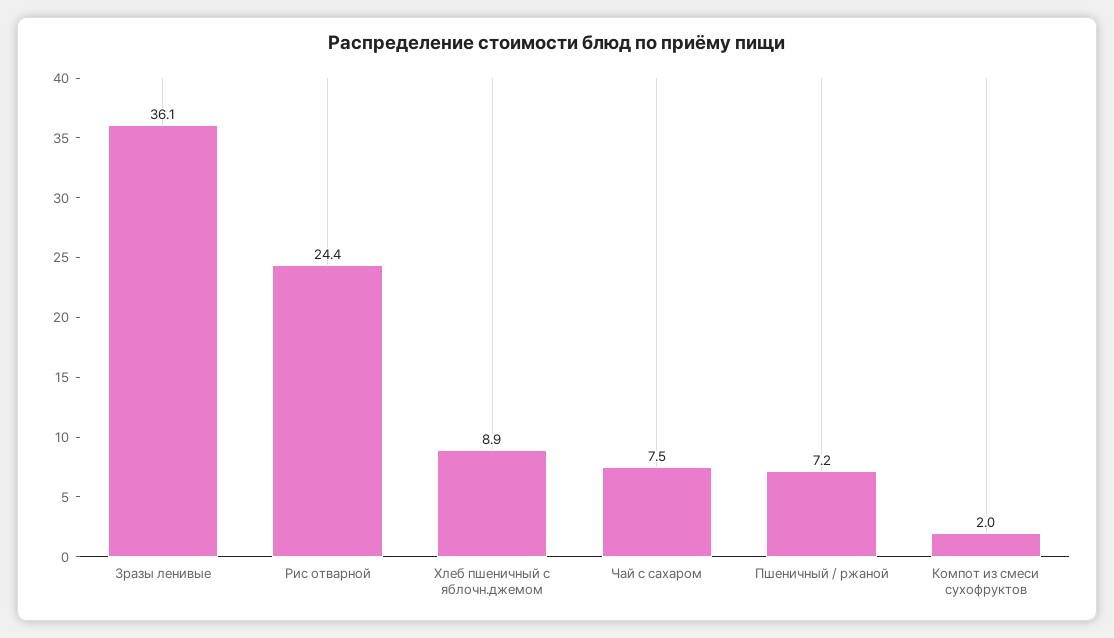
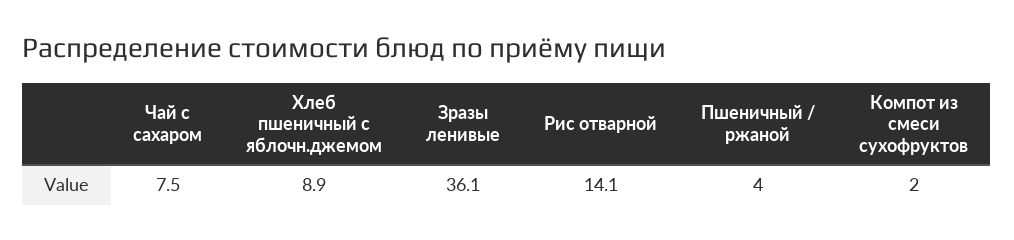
  {
    "Зразы ленивые": 36.1,
-   "Рис отварной": 24.4,
+   "Рис отварной": 14.1,
    "Хлеб пшеничный с яблочн.джемом": 8.9,
    "Чай с сахаром": 7.5,
-   "Пшеничный / ржаной": 7.2,
+   "Пшеничный / ржаной": 4,
    "Компот из смеси сухофруктов": 2
  }

